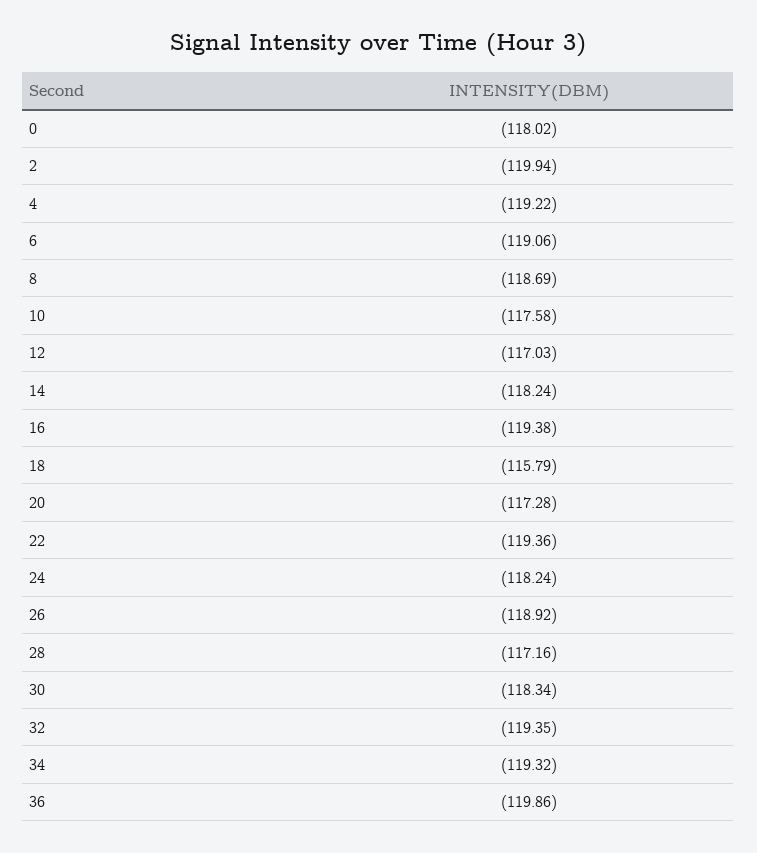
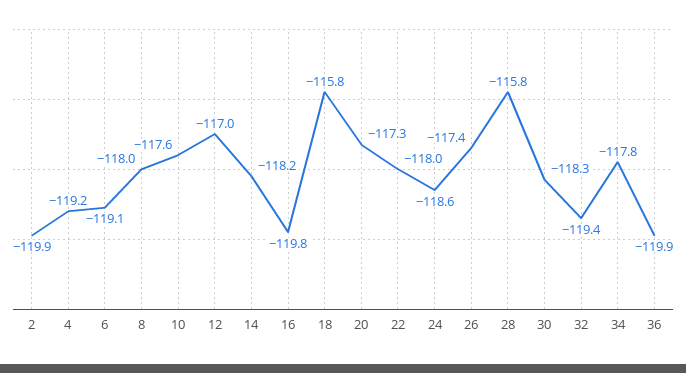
  {
-   "0": -118.02,
    "2": -119.94,
    "4": -119.22,
    "6": -119.06,
-   "8": -118.69,
+   "8": -118,
    "10": -117.58,
    "12": -117.03,
    "14": -118.24,
-   "16": -119.38,
+   "16": -119.8,
    "18": -115.79,
    "20": -117.28,
-   "22": -119.36,
+   "22": -118,
-   "24": -118.24,
+   "24": -118.6,
-   "26": -118.92,
+   "26": -117.4,
-   "28": -117.16,
+   "28": -115.8,
    "30": -118.34,
    "32": -119.35,
-   "34": -119.32,
+   "34": -117.8,
    "36": -119.86
  }

